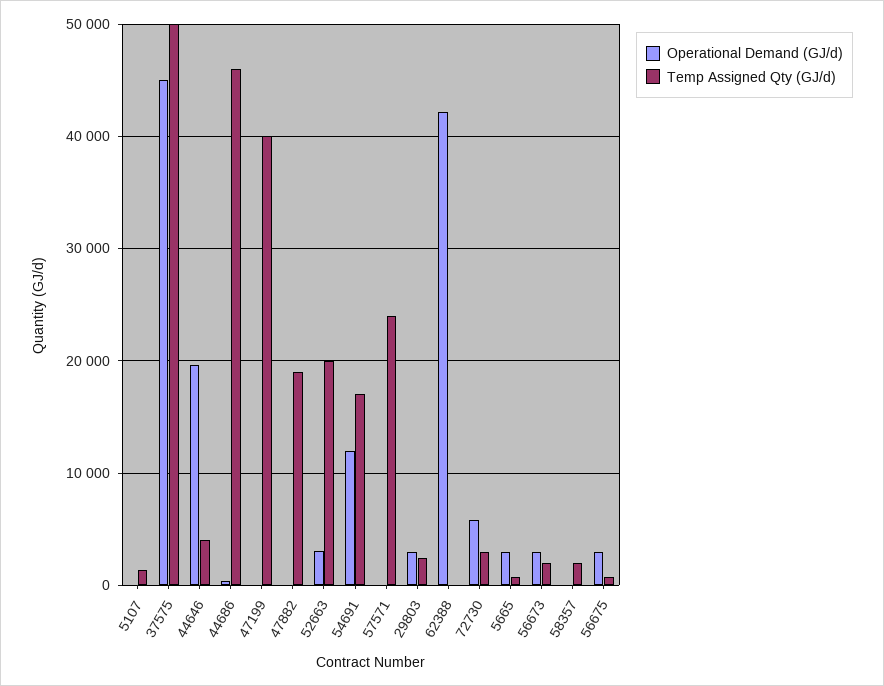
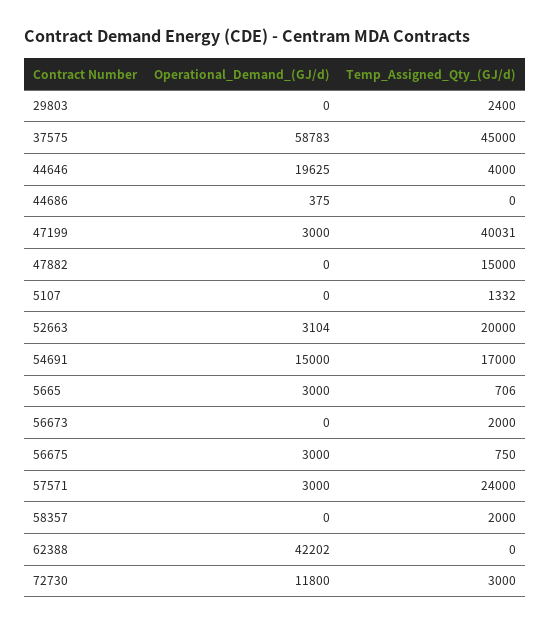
  {
    "Operational Demand (GJ/d)": {
      "5107": 0,
-     "37575": 45000,
+     "37575": 58783,
      "44646": 19625,
      "44686": 375,
-     "47199": 0,
+     "47199": 3000,
      "47882": 0,
      "52663": 3104,
-     "54691": 12000,
+     "54691": 15000,
-     "57571": 0,
+     "57571": 3000,
-     "29803": 3000,
+     "29803": 0,
      "62388": 42202,
-     "72730": 6000,
+     "72730": 11800,
      "5665": 3000,
-     "56673": 3000,
+     "56673": 0,
      "58357": 0,
      "56675": 3000
    },
    "Temp Assigned Qty (GJ/d)": {
      "5107": 1332,
-     "37575": 50000,
+     "37575": 45000,
      "44646": 4000,
-     "44686": 46000,
+     "44686": 0,
      "47199": 40031,
-     "47882": 19000,
+     "47882": 15000,
      "52663": 20000,
      "54691": 17000,
      "57571": 24000,
      "29803": 2400,
      "62388": 0,
      "72730": 3000,
      "5665": 706,
      "56673": 2000,
      "58357": 2000,
      "56675": 750
    }
  }

